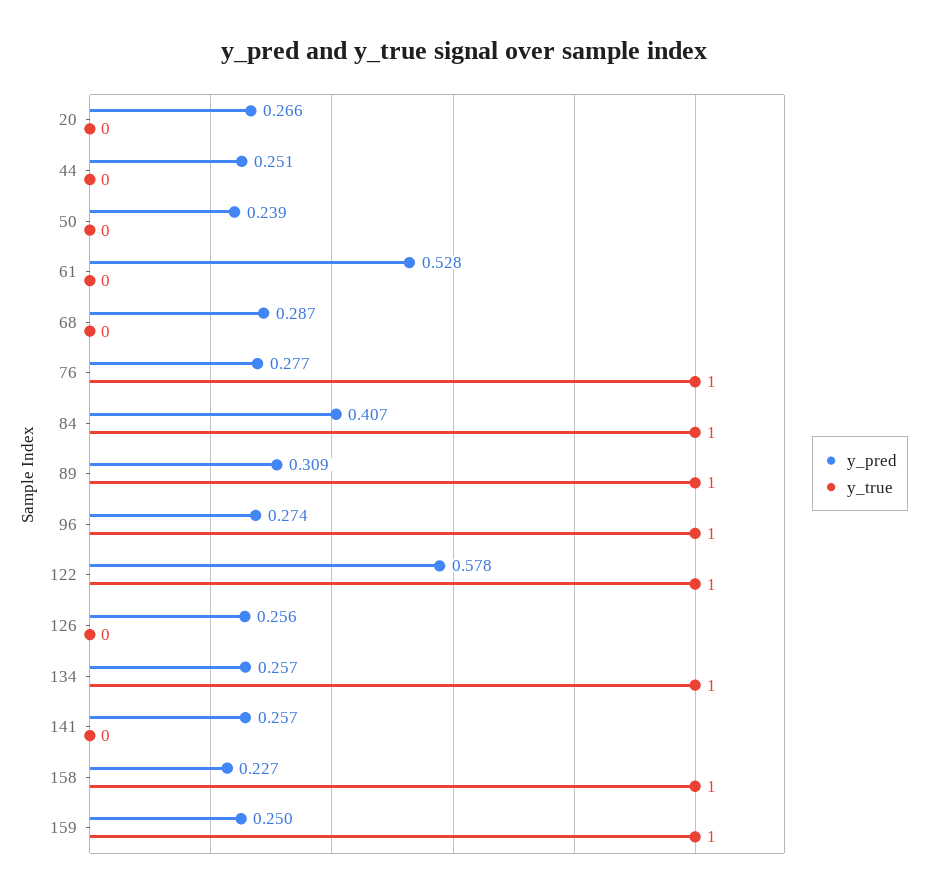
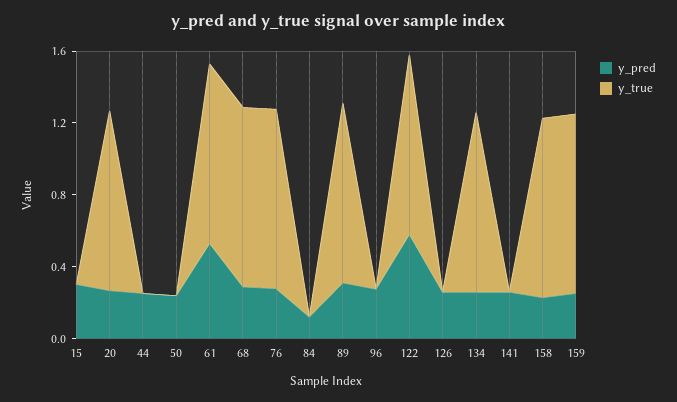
  {
    "y_pred": {
      "20": 0.266,
      "44": 0.251,
      "50": 0.239,
      "61": 0.528,
      "68": 0.287,
      "76": 0.277,
-     "84": 0.407,
+     "84": 0.1,
      "89": 0.309,
      "96": 0.274,
      "122": 0.578,
      "126": 0.256,
      "134": 0.257,
      "141": 0.257,
      "158": 0.227,
-     "159": 0.25
+     "159": 0.25,
+     "15": 0.3
    },
    "y_true": {
-     "20": 0,
+     "20": 1,
      "44": 0,
      "50": 0,
-     "61": 0,
+     "61": 1,
-     "68": 0,
+     "68": 1,
      "76": 1,
-     "84": 1,
+     "84": 0,
      "89": 1,
-     "96": 1,
+     "96": 0,
      "122": 1,
      "126": 0,
      "134": 1,
      "141": 0,
      "158": 1,
-     "159": 1
+     "159": 1,
+     "15": 0
    }
  }

